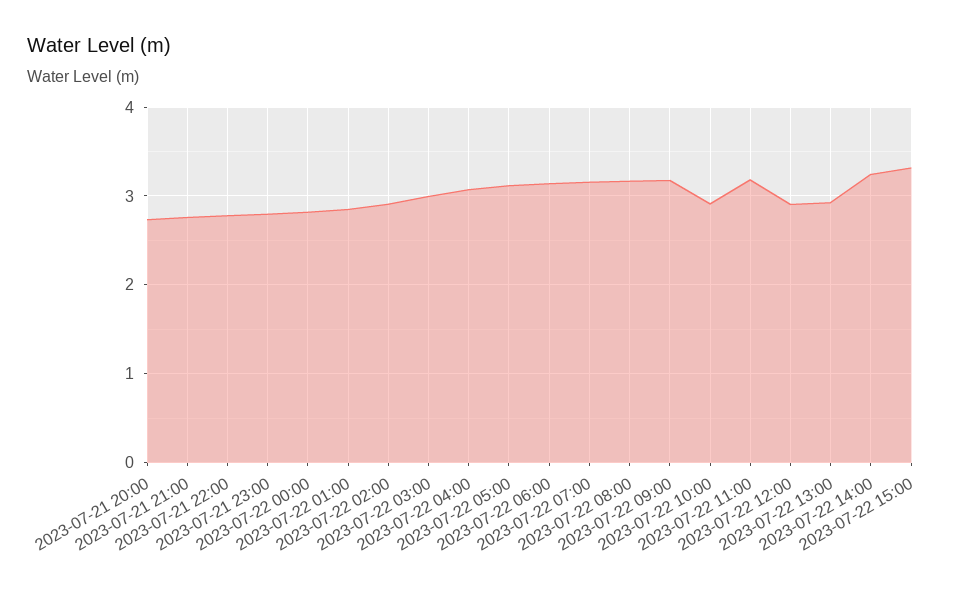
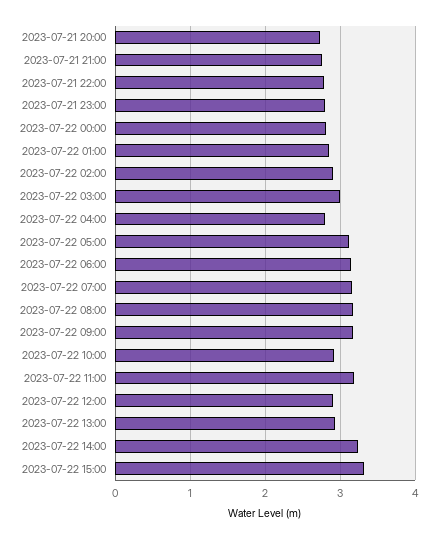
  {
    "2023-07-21 20:00": 2.7,
    "2023-07-21 21:00": 2.8,
    "2023-07-21 22:00": 2.8,
    "2023-07-21 23:00": 2.8,
    "2023-07-22 00:00": 2.8,
    "2023-07-22 01:00": 2.8,
    "2023-07-22 02:00": 2.9,
    "2023-07-22 03:00": 3,
-   "2023-07-22 04:00": 3.1,
+   "2023-07-22 04:00": 2.8,
    "2023-07-22 05:00": 3.1,
    "2023-07-22 06:00": 3.1,
    "2023-07-22 07:00": 3.2,
    "2023-07-22 08:00": 3.2,
    "2023-07-22 09:00": 3.2,
    "2023-07-22 10:00": 2.9,
    "2023-07-22 11:00": 3.2,
    "2023-07-22 12:00": 2.9,
    "2023-07-22 13:00": 2.9,
    "2023-07-22 14:00": 3.2,
    "2023-07-22 15:00": 3.3
  }

